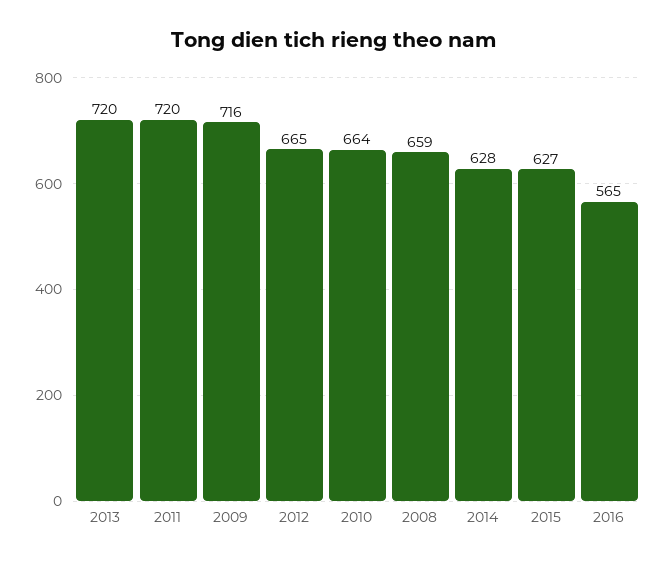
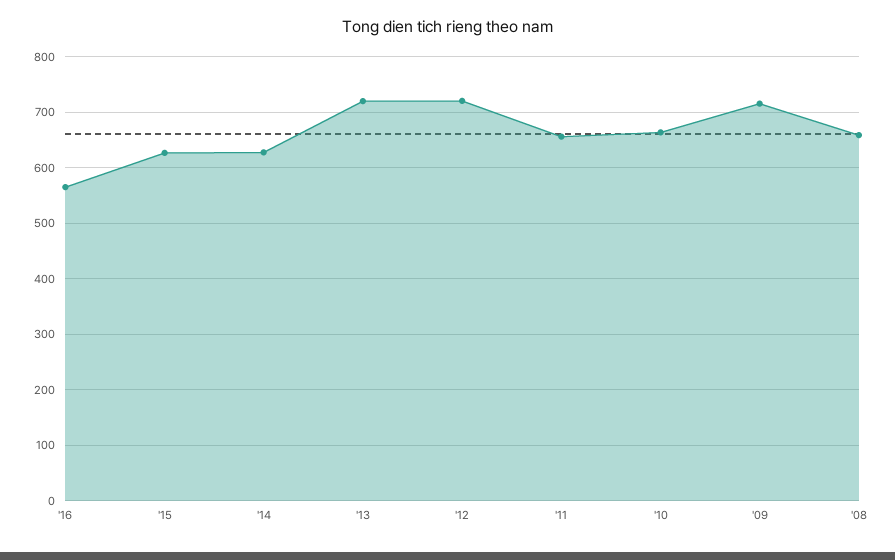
  {
    "2013": 720,
-   "2011": 720,
+   "2011": 660,
    "2009": 716,
-   "2012": 665,
+   "2012": 720,
    "2010": 664,
    "2008": 659,
    "2014": 628,
    "2015": 627,
    "2016": 565
  }

